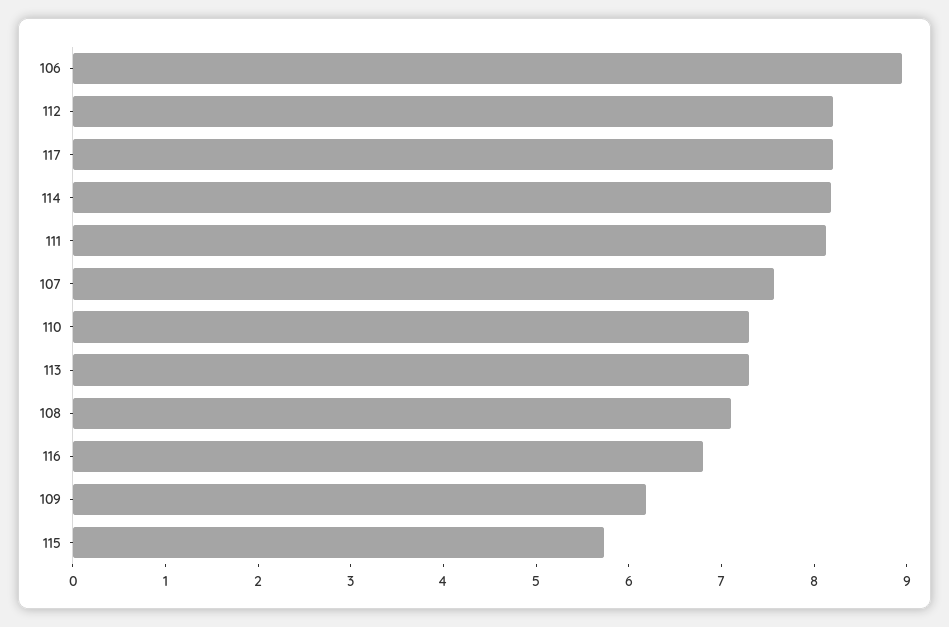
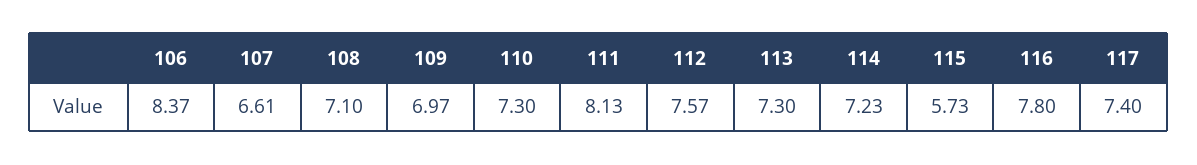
  {
-   "106": 9,
+   "106": 8.37,
-   "112": 8.2,
+   "112": 7.57,
-   "117": 8.2,
+   "117": 7.4,
-   "114": 8.2,
+   "114": 7.23,
    "111": 8.13,
-   "107": 7.6,
+   "107": 6.61,
    "110": 7.3,
    "113": 7.3,
    "108": 7.1,
-   "116": 6.8,
+   "116": 7.8,
-   "109": 6.2,
+   "109": 6.97,
    "115": 5.73
  }

